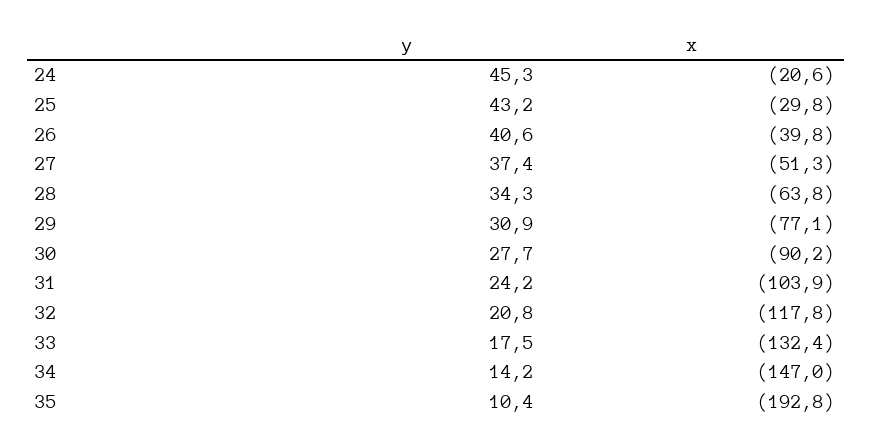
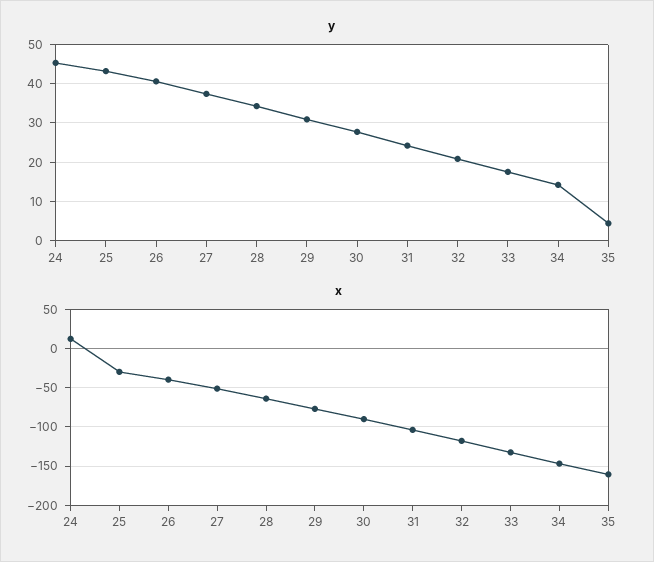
  {
    "y": {
      "24": 45.3,
      "25": 43.2,
      "26": 40.6,
      "27": 37.4,
      "28": 34.3,
      "29": 30.9,
      "30": 27.7,
      "31": 24.2,
      "32": 20.8,
      "33": 17.5,
      "34": 14.2,
-     "35": 10.4
+     "35": 4
    },
    "x": {
-     "24": -20.6,
+     "24": 10,
      "25": -29.8,
      "26": -39.8,
      "27": -51.3,
      "28": -63.8,
      "29": -77.1,
      "30": -90.2,
      "31": -103.9,
      "32": -117.8,
      "33": -132.4,
      "34": -147,
-     "35": -192.8
+     "35": -160
    }
  }

